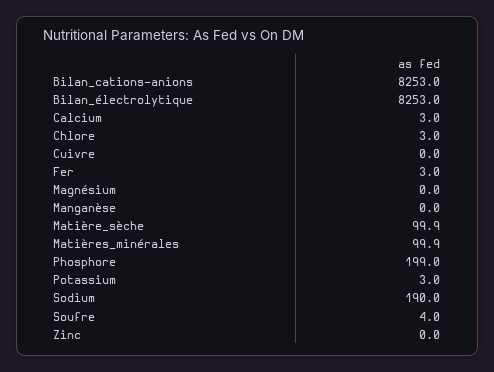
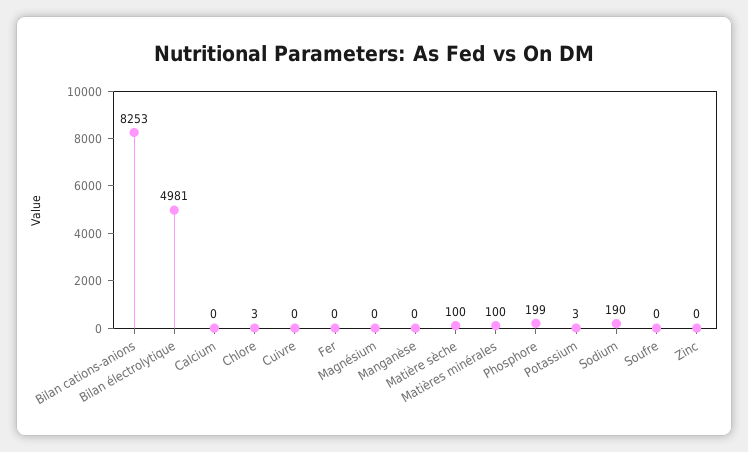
  {
    "Bilan_cations-anions": 8253,
-   "Bilan_électrolytique": 8253,
+   "Bilan_électrolytique": 4981,
-   "Calcium": 3,
+   "Calcium": 0,
    "Chlore": 3,
    "Cuivre": 0,
-   "Fer": 3,
+   "Fer": 0,
    "Magnésium": 0,
    "Manganèse": 0,
    "Matière_sèche": 99.9,
    "Matières_minérales": 99.9,
    "Phosphore": 199,
    "Potassium": 3,
    "Sodium": 190,
-   "Soufre": 4,
+   "Soufre": 0,
    "Zinc": 0
  }

